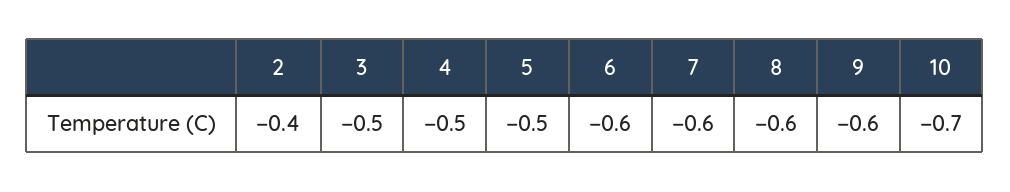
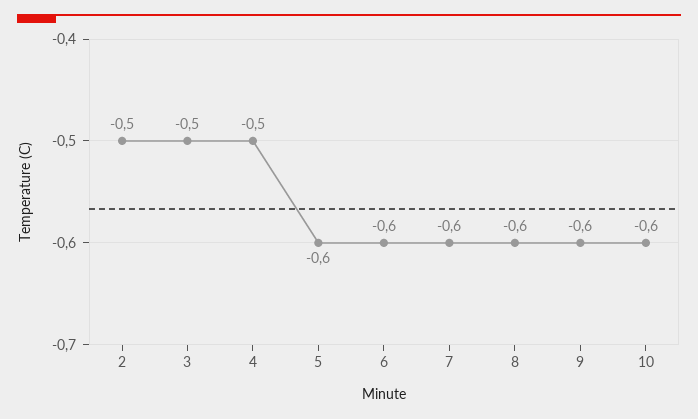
  {
-   "2": -0.4,
+   "2": -0.5,
    "3": -0.5,
    "4": -0.5,
-   "5": -0.5,
+   "5": -0.6,
    "6": -0.6,
    "7": -0.6,
    "8": -0.6,
    "9": -0.6,
-   "10": -0.7
+   "10": -0.6
  }

